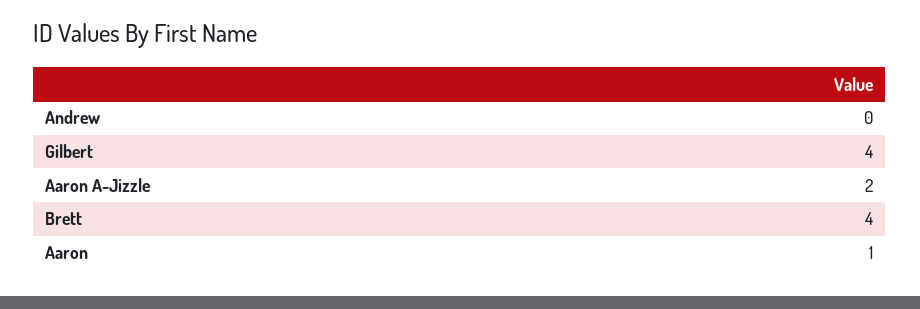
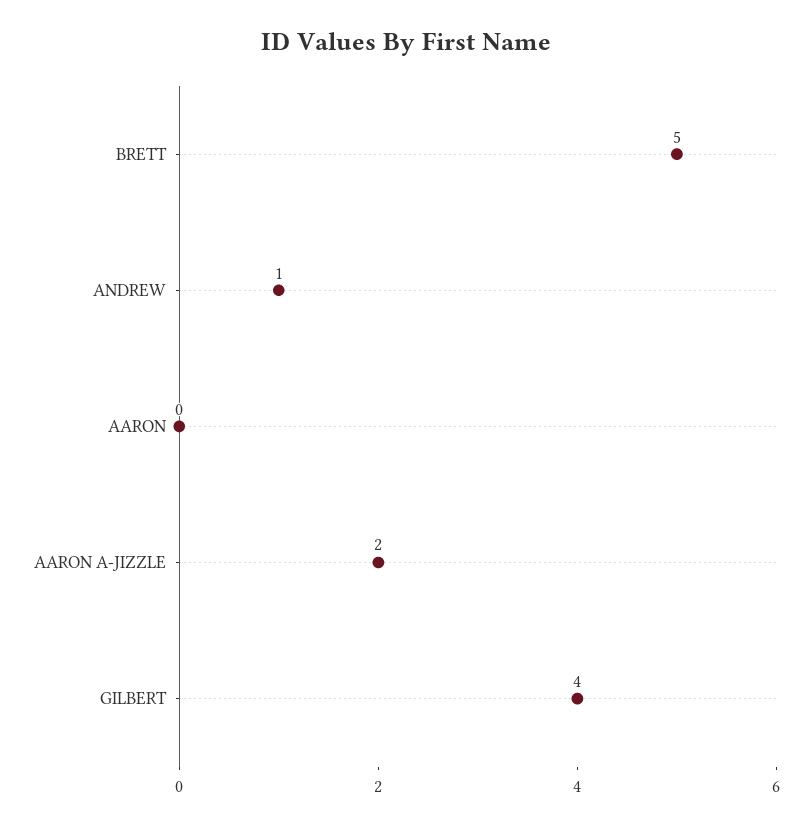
  {
-   "Andrew": 0,
+   "Andrew": 1,
    "Gilbert": 4,
    "Aaron A-Jizzle": 2,
-   "Brett": 4,
+   "Brett": 5,
-   "Aaron": 1
+   "Aaron": 0
  }

